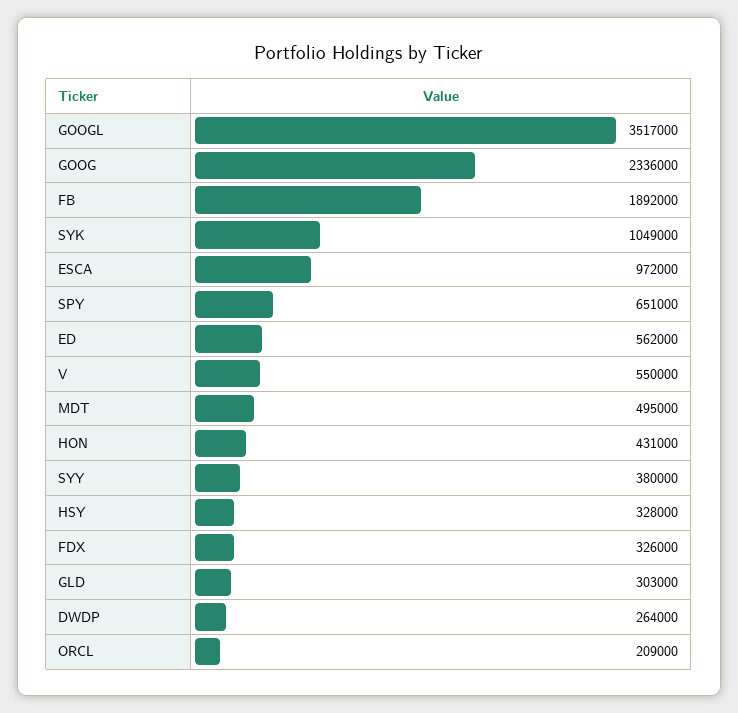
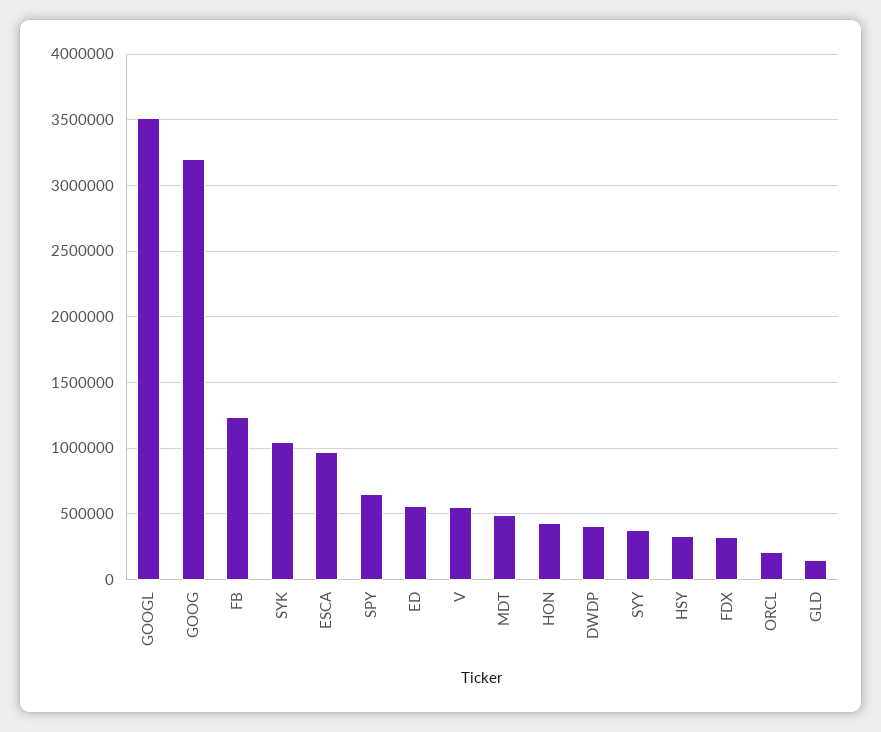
  {
    "GOOGL": 3517000,
-   "GOOG": 2336000,
+   "GOOG": 3200000,
-   "FB": 1892000,
+   "FB": 1250000,
    "SYK": 1049000,
    "ESCA": 972000,
    "SPY": 651000,
    "ED": 562000,
    "V": 550000,
    "MDT": 495000,
    "HON": 431000,
    "SYY": 380000,
    "HSY": 328000,
    "FDX": 326000,
-   "GLD": 303000,
+   "GLD": 150000,
-   "DWDP": 264000,
+   "DWDP": 400000,
    "ORCL": 209000
  }

